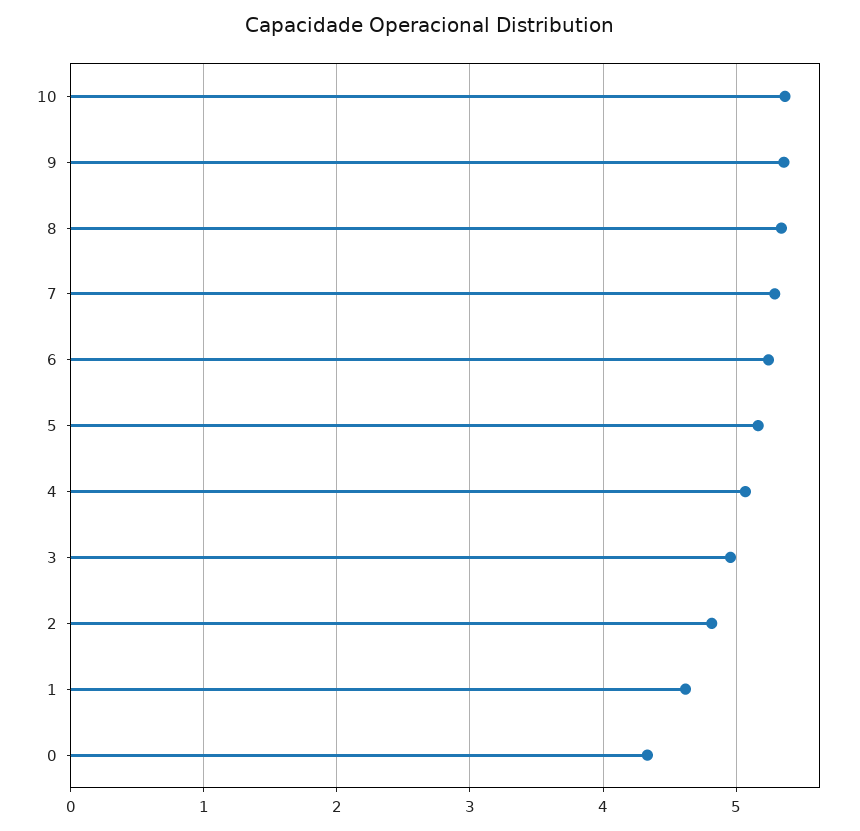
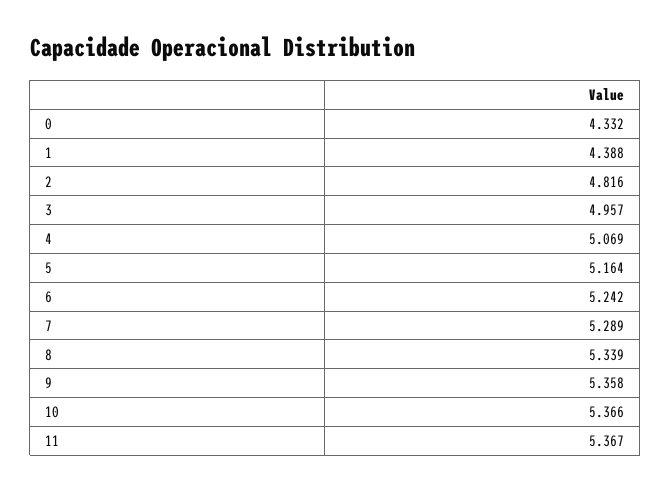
  {
    "10": 5.366,
    "9": 5.358,
    "8": 5.339,
    "7": 5.289,
    "6": 5.242,
    "5": 5.164,
    "4": 5.069,
    "3": 4.957,
    "2": 4.816,
-   "1": 4.6,
+   "1": 4.388,
-   "0": 4.332
+   "0": 4.332,
+   "11": 5.367
  }

